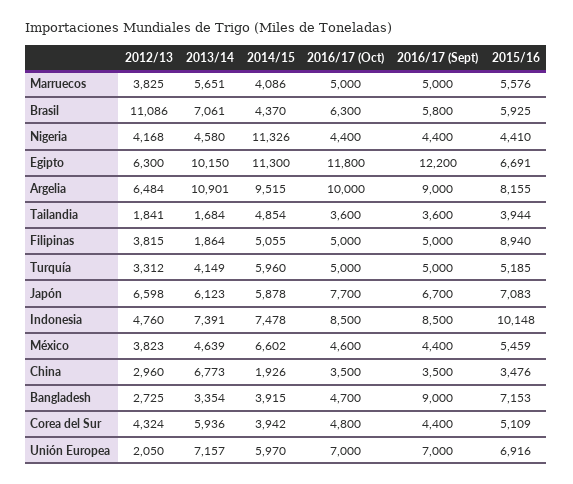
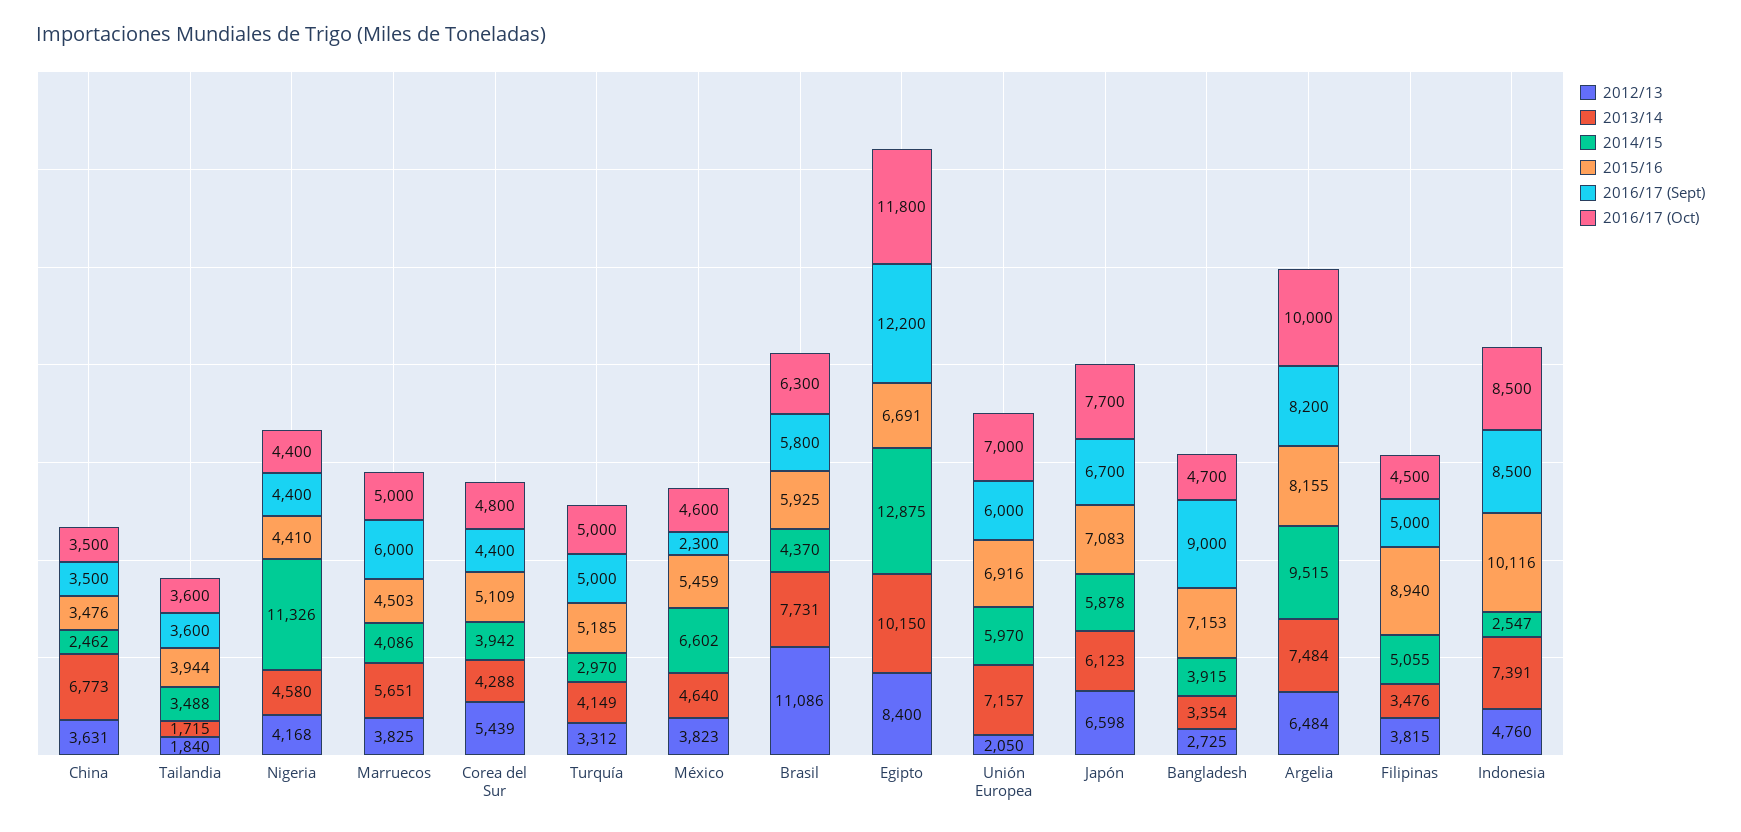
  {
    "2012/13": {
      "Marruecos": 3825,
      "Brasil": 11086,
      "Nigeria": 4168,
-     "Egipto": 6300,
+     "Egipto": 8400,
      "Argelia": 6484,
-     "Tailandia": 1841,
+     "Tailandia": 1840,
      "Filipinas": 3815,
      "Turquía": 3312,
      "Japón": 6598,
      "Indonesia": 4760,
      "México": 3823,
-     "China": 2960,
+     "China": 3631,
      "Bangladesh": 2725,
-     "Corea del Sur": 4324,
+     "Corea del Sur": 5439,
      "Unión Europea": 2050
    },
    "2013/14": {
      "Marruecos": 5651,
-     "Brasil": 7061,
+     "Brasil": 7731,
      "Nigeria": 4580,
      "Egipto": 10150,
-     "Argelia": 10901,
+     "Argelia": 7484,
-     "Tailandia": 1684,
+     "Tailandia": 1715,
-     "Filipinas": 1864,
+     "Filipinas": 3476,
      "Turquía": 4149,
      "Japón": 6123,
      "Indonesia": 7391,
-     "México": 4639,
+     "México": 4640,
      "China": 6773,
      "Bangladesh": 3354,
-     "Corea del Sur": 5936,
+     "Corea del Sur": 4288,
      "Unión Europea": 7157
    },
    "2014/15": {
      "Marruecos": 4086,
      "Brasil": 4370,
      "Nigeria": 11326,
-     "Egipto": 11300,
+     "Egipto": 12875,
      "Argelia": 9515,
-     "Tailandia": 4854,
+     "Tailandia": 3488,
      "Filipinas": 5055,
-     "Turquía": 5960,
+     "Turquía": 2970,
      "Japón": 5878,
-     "Indonesia": 7478,
+     "Indonesia": 2547,
      "México": 6602,
-     "China": 1926,
+     "China": 2462,
      "Bangladesh": 3915,
      "Corea del Sur": 3942,
      "Unión Europea": 5970
    },
    "2016/17 (Oct)": {
      "Marruecos": 5000,
      "Brasil": 6300,
      "Nigeria": 4400,
      "Egipto": 11800,
      "Argelia": 10000,
      "Tailandia": 3600,
-     "Filipinas": 5000,
+     "Filipinas": 4500,
      "Turquía": 5000,
      "Japón": 7700,
      "Indonesia": 8500,
      "México": 4600,
      "China": 3500,
      "Bangladesh": 4700,
      "Corea del Sur": 4800,
      "Unión Europea": 7000
    },
    "2016/17 (Sept)": {
-     "Marruecos": 5000,
+     "Marruecos": 6000,
      "Brasil": 5800,
      "Nigeria": 4400,
      "Egipto": 12200,
-     "Argelia": 9000,
+     "Argelia": 8200,
      "Tailandia": 3600,
      "Filipinas": 5000,
      "Turquía": 5000,
      "Japón": 6700,
      "Indonesia": 8500,
-     "México": 4400,
+     "México": 2300,
      "China": 3500,
      "Bangladesh": 9000,
      "Corea del Sur": 4400,
-     "Unión Europea": 7000
+     "Unión Europea": 6000
    },
    "2015/16": {
-     "Marruecos": 5576,
+     "Marruecos": 4503,
      "Brasil": 5925,
      "Nigeria": 4410,
      "Egipto": 6691,
      "Argelia": 8155,
      "Tailandia": 3944,
      "Filipinas": 8940,
      "Turquía": 5185,
      "Japón": 7083,
-     "Indonesia": 10148,
+     "Indonesia": 10116,
      "México": 5459,
      "China": 3476,
      "Bangladesh": 7153,
      "Corea del Sur": 5109,
      "Unión Europea": 6916
    }
  }

